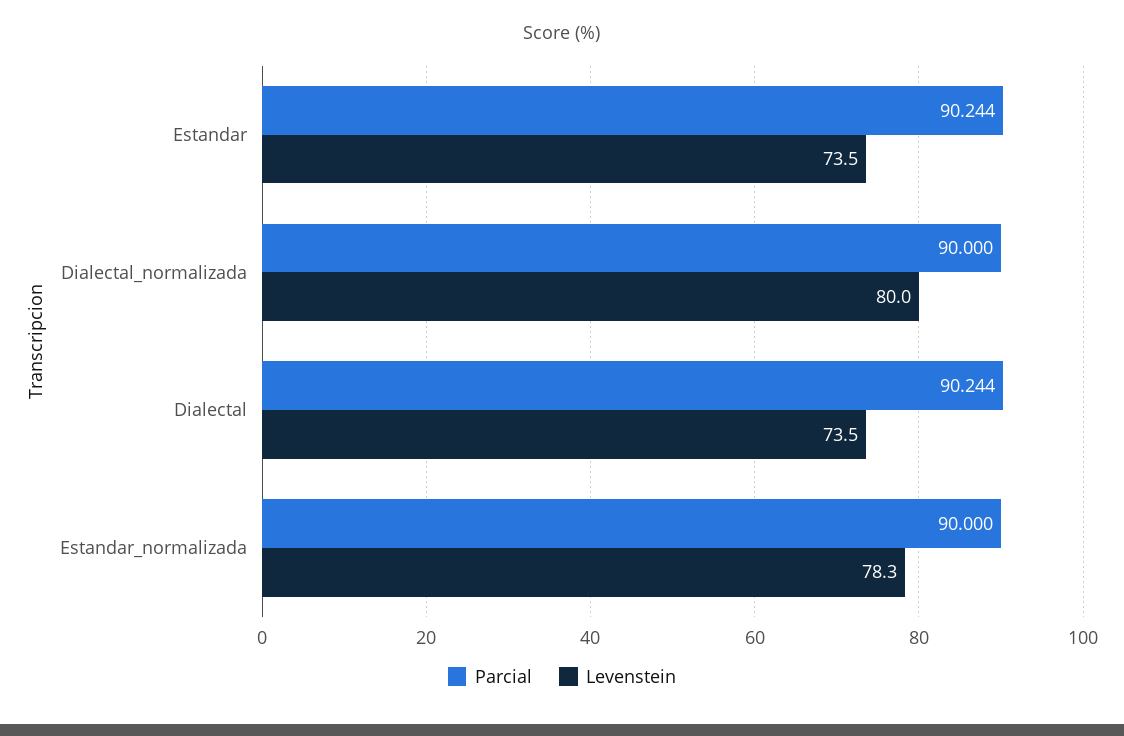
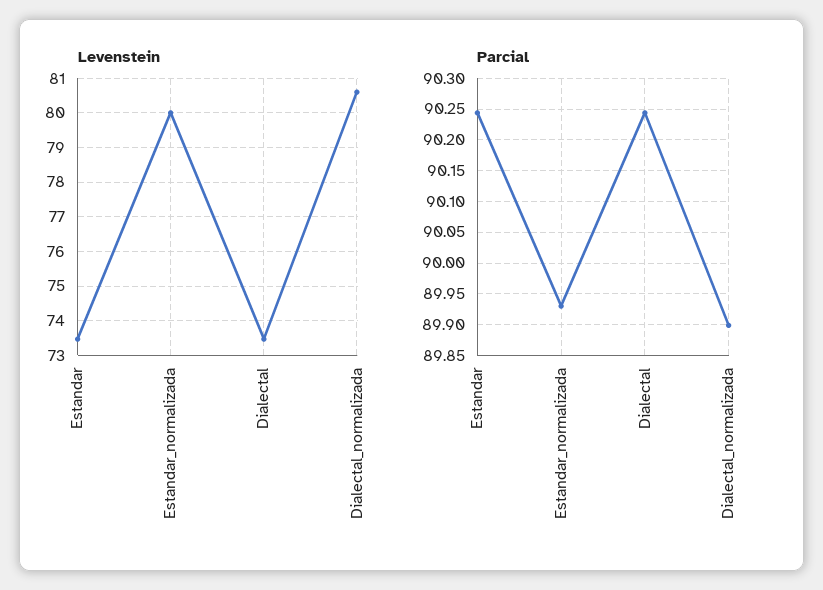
  {
    "Parcial": {
      "Estandar": 90.244,
-     "Dialectal_normalizada": 90,
+     "Dialectal_normalizada": 89.9,
      "Dialectal": 90.244,
-     "Estandar_normalizada": 90
+     "Estandar_normalizada": 89.93
    },
    "Levenstein": {
      "Estandar": 73.5,
-     "Dialectal_normalizada": 80,
+     "Dialectal_normalizada": 80.6,
      "Dialectal": 73.5,
-     "Estandar_normalizada": 78.3
+     "Estandar_normalizada": 80
    }
  }

